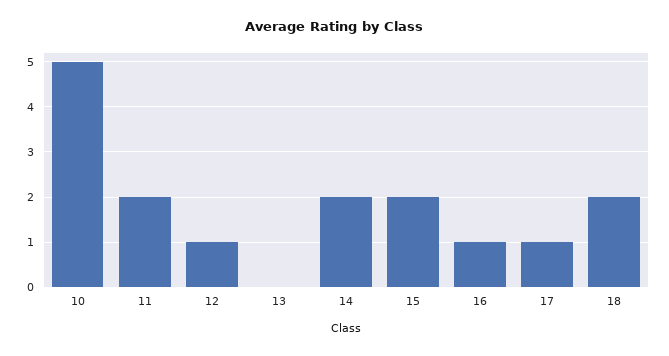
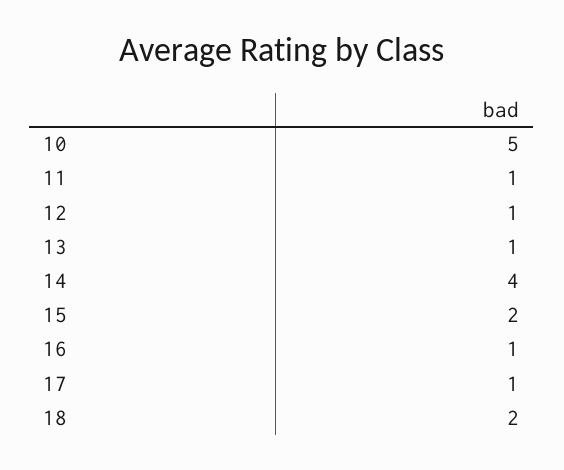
  {
    "10": 5,
-   "11": 2,
+   "11": 1,
    "12": 1,
-   "13": 0,
+   "13": 1,
-   "14": 2,
+   "14": 4,
    "15": 2,
    "16": 1,
    "17": 1,
    "18": 2
  }

